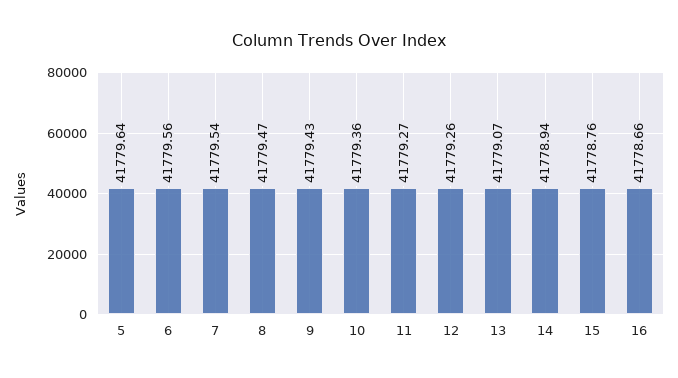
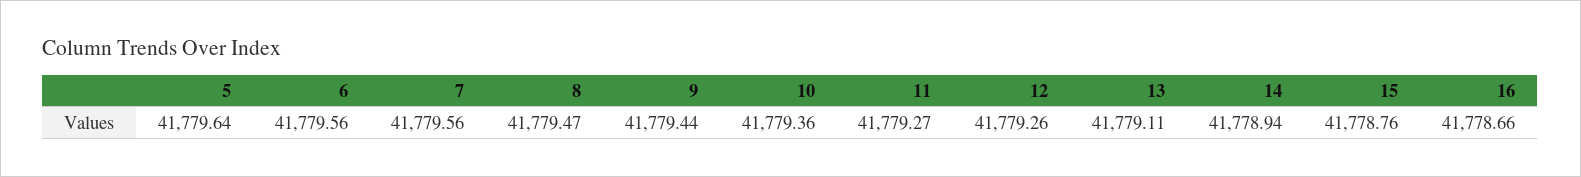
  {
    "5": 41779.64,
    "6": 41779.56,
-   "7": 41779.54,
+   "7": 41779.56,
    "8": 41779.47,
-   "9": 41779.43,
+   "9": 41779.44,
    "10": 41779.36,
    "11": 41779.27,
    "12": 41779.26,
-   "13": 41779.07,
+   "13": 41779.11,
    "14": 41778.94,
    "15": 41778.76,
    "16": 41778.66
  }

